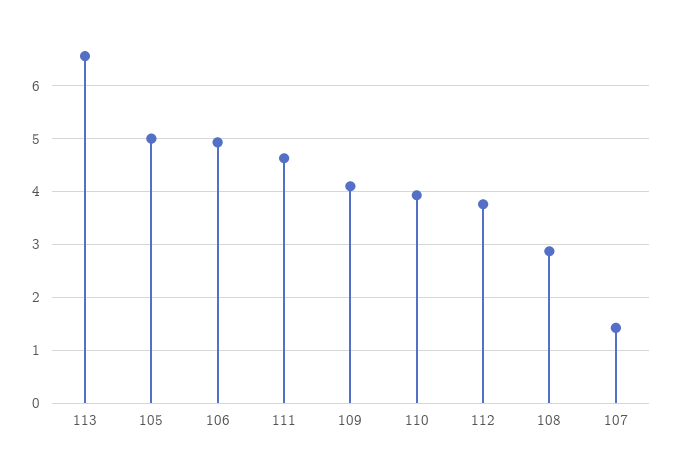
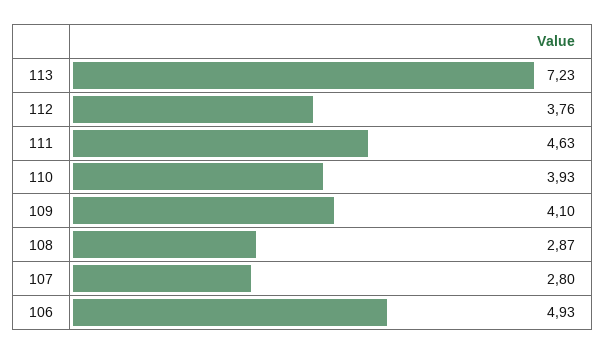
  {
-   "113": 6.6,
+   "113": 7.23,
-   "105": 5,
    "106": 4.93,
    "111": 4.63,
    "109": 4.1,
    "110": 3.93,
    "112": 3.76,
    "108": 2.87,
-   "107": 1.4
+   "107": 2.8
  }

